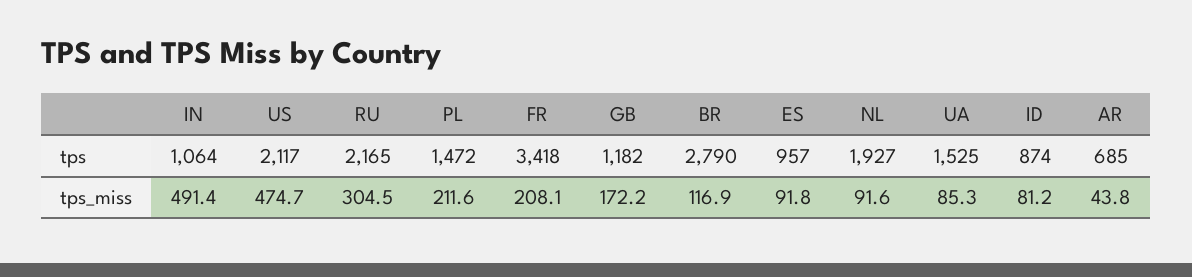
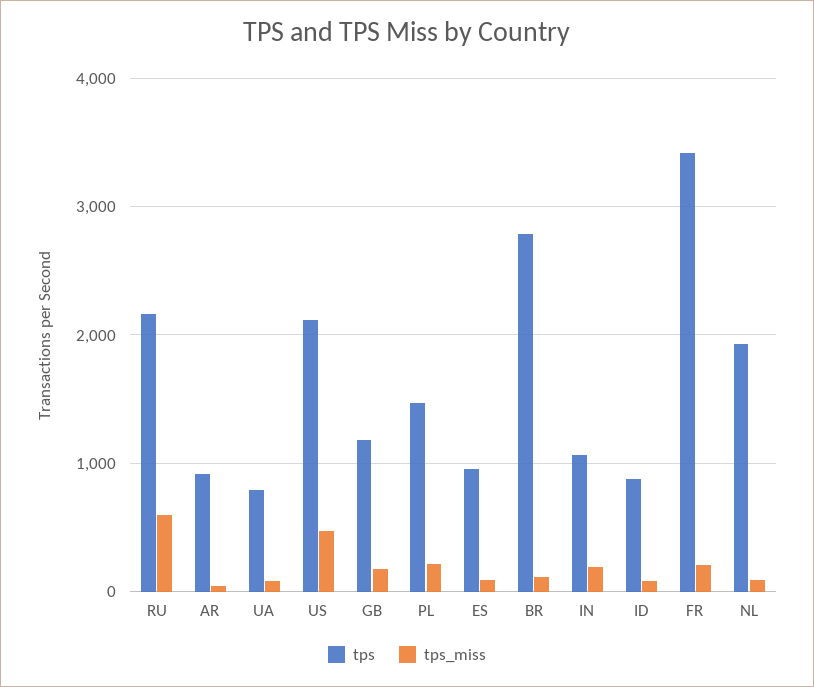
  {
    "tps": {
      "IN": 1064,
      "US": 2117,
      "RU": 2165,
      "PL": 1472,
      "FR": 3418,
      "GB": 1182,
      "BR": 2790,
      "ES": 957,
      "NL": 1927,
-     "UA": 1525,
+     "UA": 800,
      "ID": 874,
-     "AR": 685
+     "AR": 900
    },
    "tps_miss": {
-     "IN": 491.4,
+     "IN": 200,
      "US": 474.7,
-     "RU": 304.5,
+     "RU": 600,
      "PL": 211.6,
      "FR": 208.1,
      "GB": 172.2,
      "BR": 116.9,
      "ES": 91.8,
      "NL": 91.6,
      "UA": 85.3,
      "ID": 81.2,
      "AR": 43.8
    }
  }

